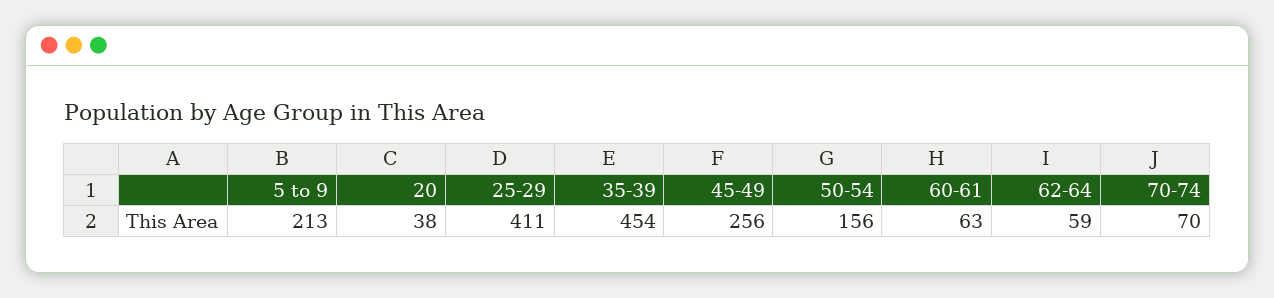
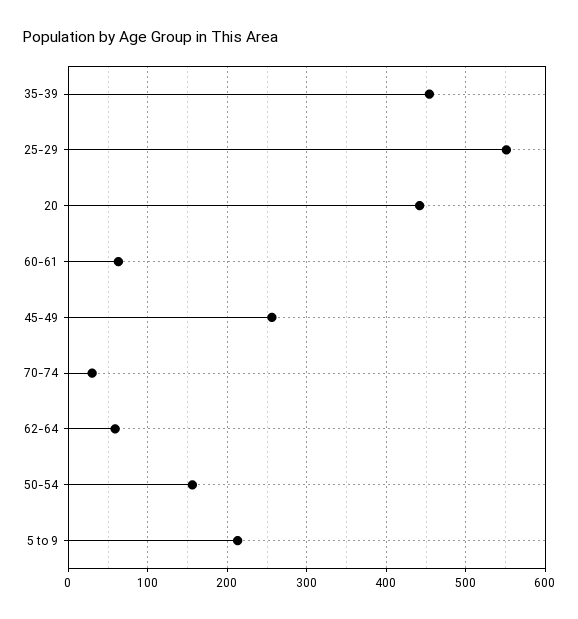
  {
    "5 to 9": 213,
-   "20": 38,
+   "20": 440,
-   "25-29": 411,
+   "25-29": 550,
    "35-39": 454,
    "45-49": 256,
    "50-54": 156,
    "60-61": 63,
    "62-64": 59,
-   "70-74": 70
+   "70-74": 30
  }

